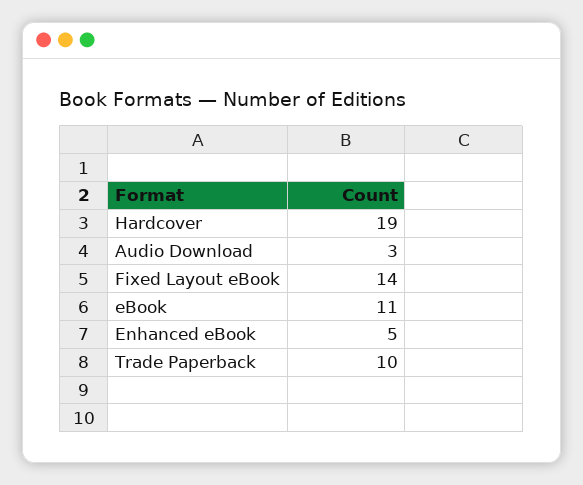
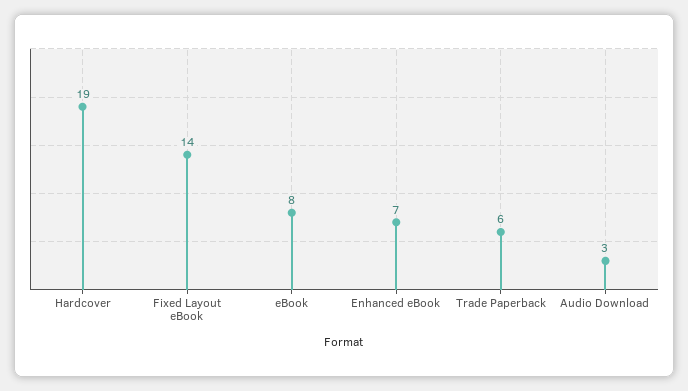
  {
    "Hardcover": 19,
    "Audio Download": 3,
    "Fixed Layout eBook": 14,
-   "eBook": 11,
+   "eBook": 8,
-   "Enhanced eBook": 5,
+   "Enhanced eBook": 7,
-   "Trade Paperback": 10
+   "Trade Paperback": 6
  }

